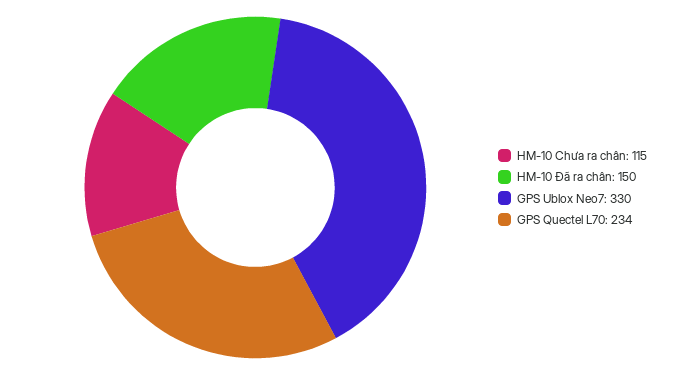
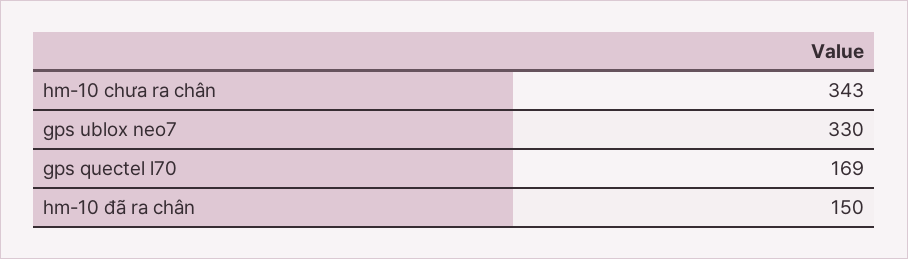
  {
-   "HM-10 Chưa ra chân": 115,
+   "HM-10 Chưa ra chân": 343,
    "HM-10 Đã ra chân": 150,
    "GPS Ublox Neo7": 330,
-   "GPS Quectel L70": 234
+   "GPS Quectel L70": 169
  }

